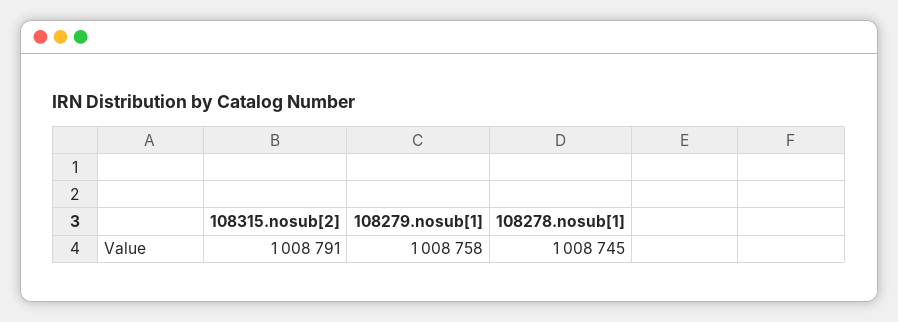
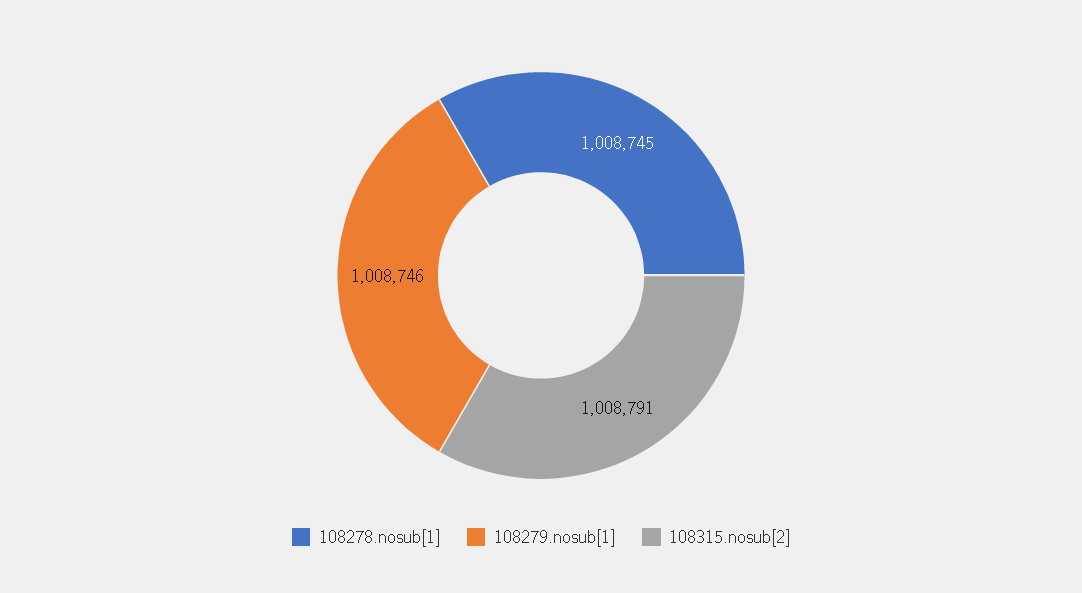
  {
    "108315.nosub[2]": 1008791,
-   "108279.nosub[1]": 1008758,
+   "108279.nosub[1]": 1008746,
    "108278.nosub[1]": 1008745
  }

